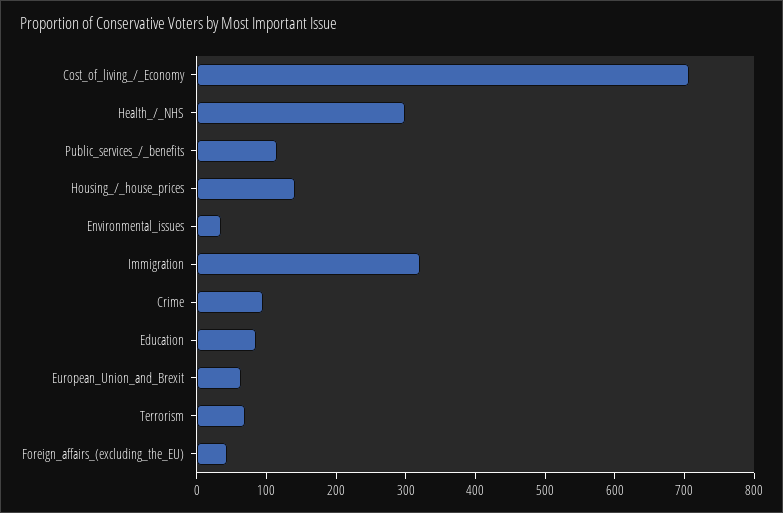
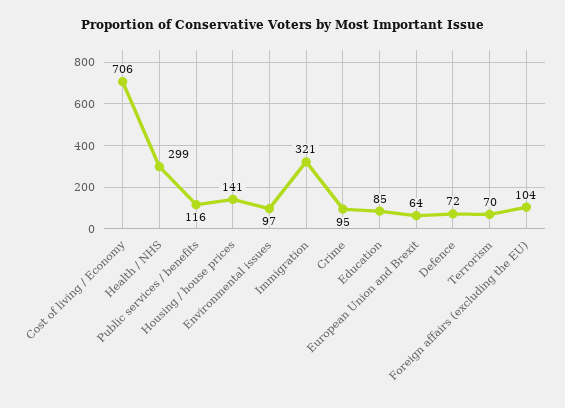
  {
    "Cost_of_living_/_Economy": 706,
    "Health_/_NHS": 299,
    "Public_services_/_benefits": 116,
    "Housing_/_house_prices": 141,
-   "Environmental_issues": 40,
+   "Environmental_issues": 97,
    "Immigration": 321,
    "Crime": 95,
    "Education": 85,
    "European_Union_and_Brexit": 64,
    "Terrorism": 70,
-   "Foreign_affairs_(excluding_the_EU)": 40
+   "Foreign_affairs_(excluding_the_EU)": 104,
+   "Defence": 72
  }

